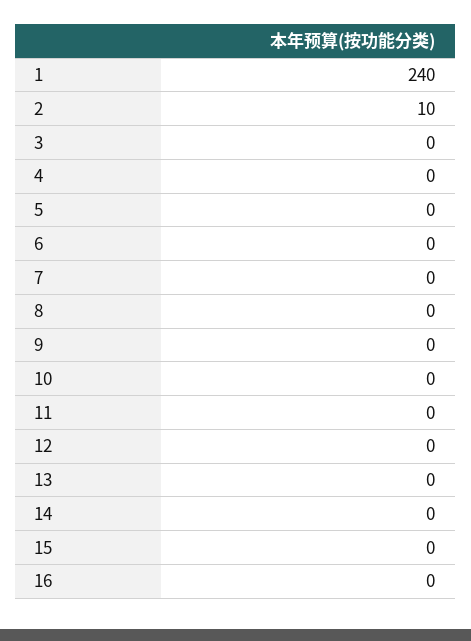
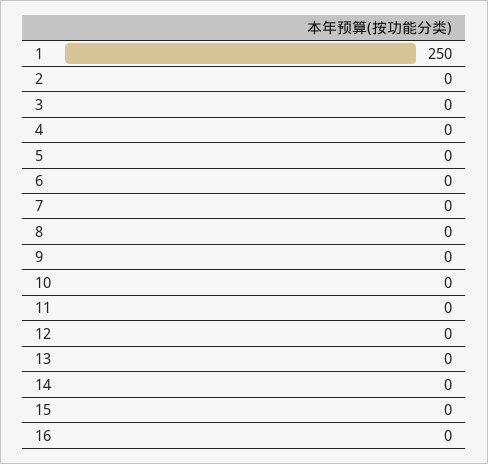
  {
-   "1": 240,
+   "1": 250,
-   "2": 10,
+   "2": 0,
    "3": 0,
    "4": 0,
    "5": 0,
    "6": 0,
    "7": 0,
    "8": 0,
    "9": 0,
    "10": 0,
    "11": 0,
    "12": 0,
    "13": 0,
    "14": 0,
    "15": 0,
    "16": 0
  }

